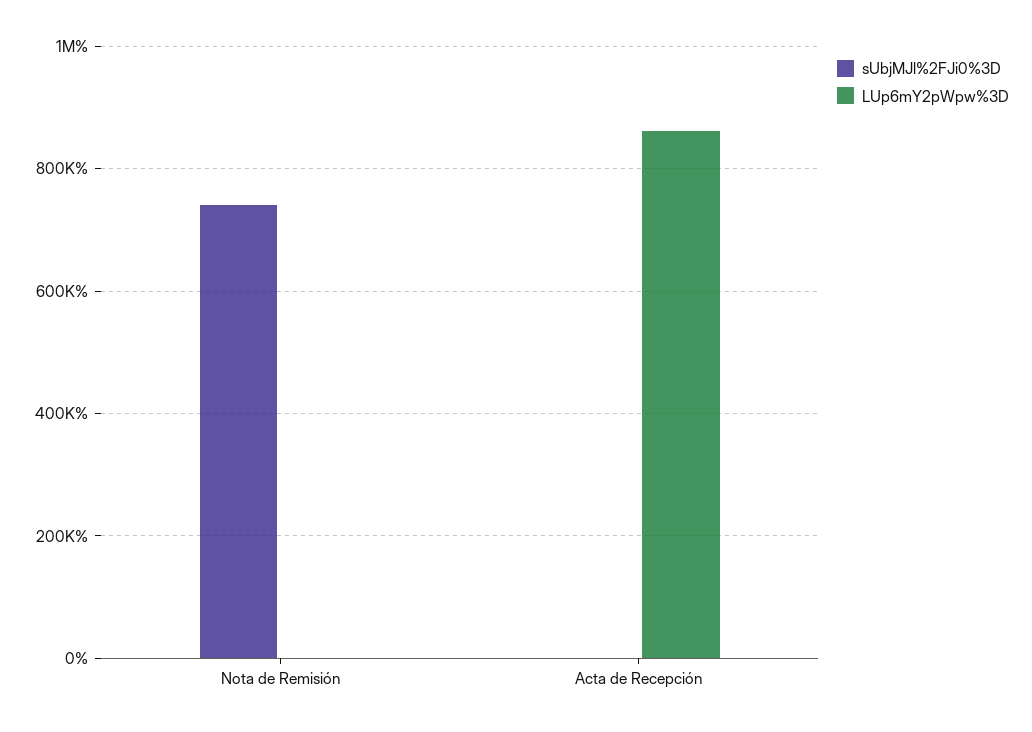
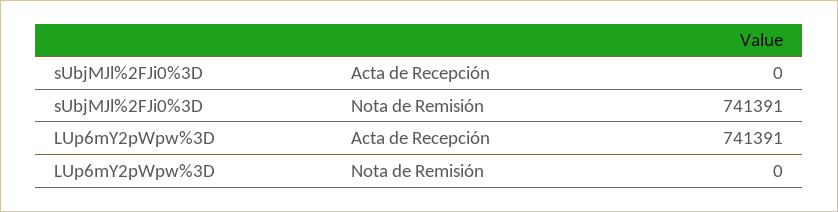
  {
    "sUbjMJl%2FJi0%3D": {
      "Nota de Remisión": 741391,
      "Acta de Recepción": 0
    },
    "LUp6mY2pWpw%3D": {
      "Nota de Remisión": 0,
-     "Acta de Recepción": 860000
+     "Acta de Recepción": 741391
    }
  }

